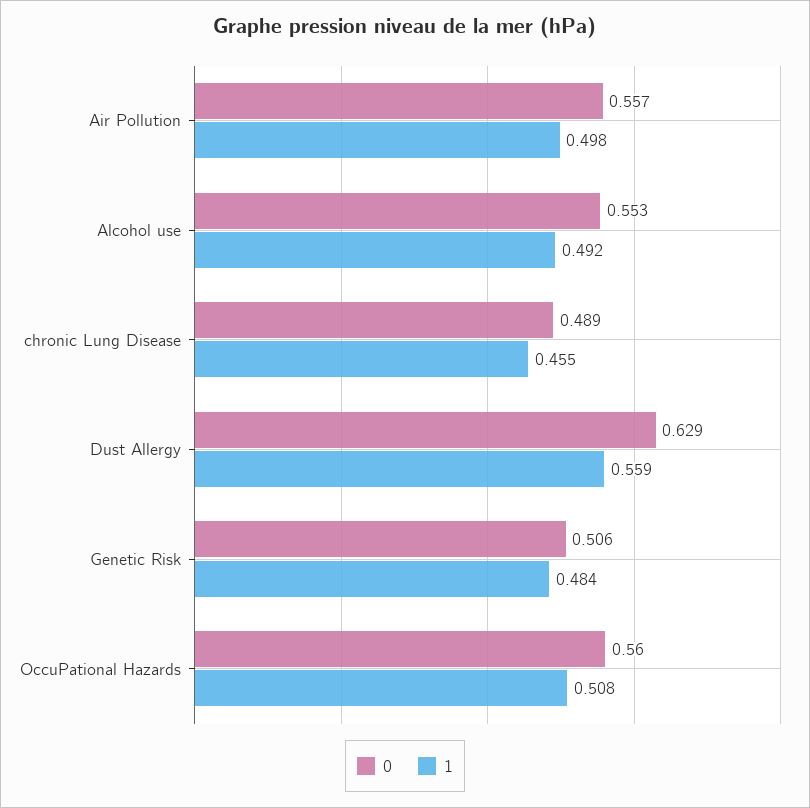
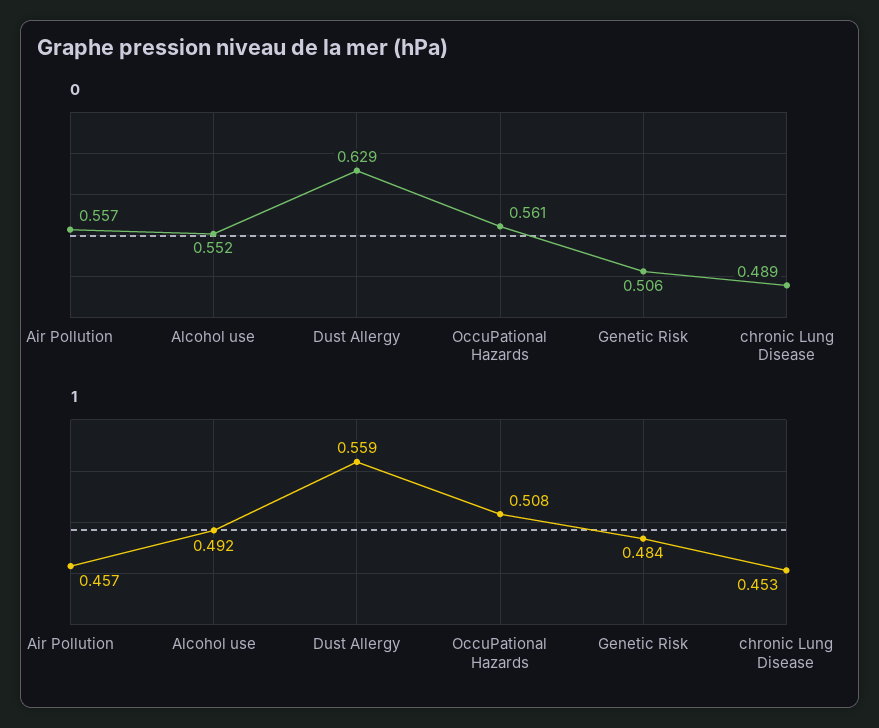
  {
    "0": {
      "Air Pollution": 0.557,
-     "Alcohol use": 0.553,
+     "Alcohol use": 0.552,
      "chronic Lung Disease": 0.489,
      "Dust Allergy": 0.629,
      "Genetic Risk": 0.506,
-     "OccuPational Hazards": 0.56
+     "OccuPational Hazards": 0.561
    },
    "1": {
-     "Air Pollution": 0.498,
+     "Air Pollution": 0.457,
      "Alcohol use": 0.492,
-     "chronic Lung Disease": 0.455,
+     "chronic Lung Disease": 0.453,
      "Dust Allergy": 0.559,
      "Genetic Risk": 0.484,
      "OccuPational Hazards": 0.508
    }
  }

